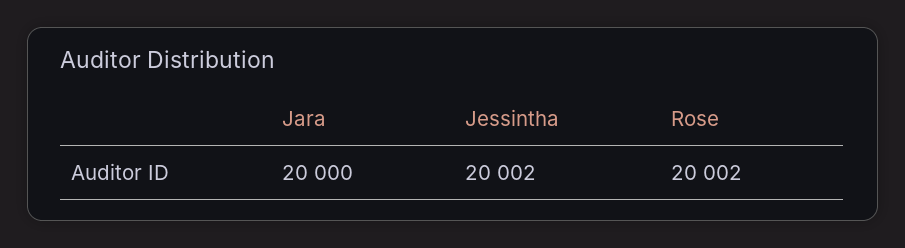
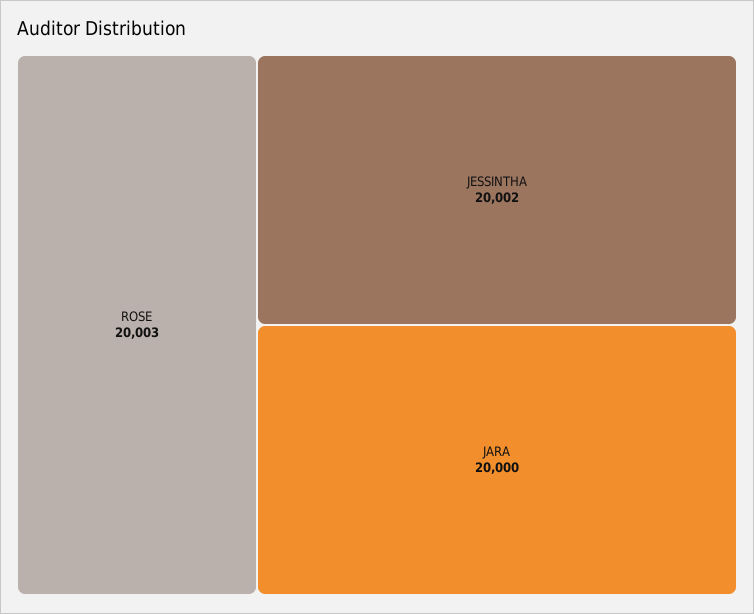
  {
    "Jara": 20000,
    "Jessintha": 20002,
-   "Rose": 20002
+   "Rose": 20003
  }

